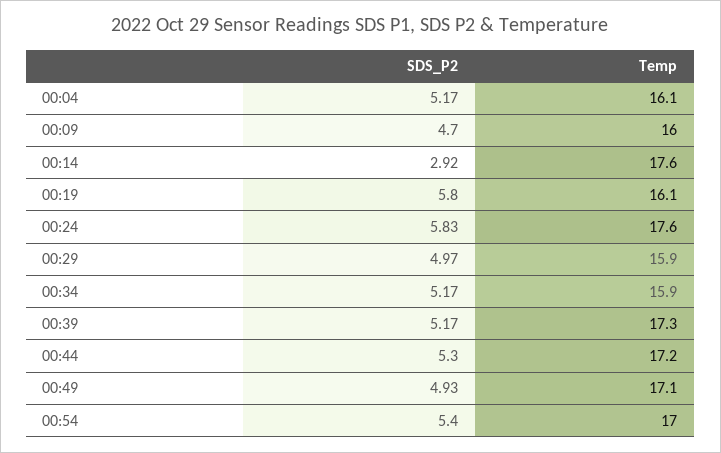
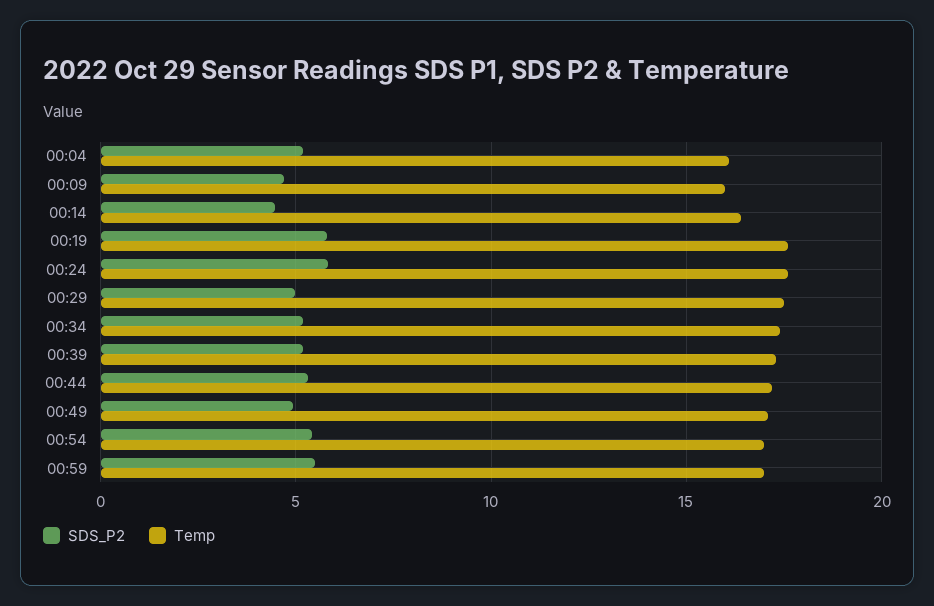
  {
    "SDS_P2": {
      "00:04": 5.17,
      "00:09": 4.7,
-     "00:14": 2.92,
+     "00:14": 4.5,
      "00:19": 5.8,
      "00:24": 5.83,
      "00:29": 4.97,
      "00:34": 5.17,
      "00:39": 5.17,
      "00:44": 5.3,
      "00:49": 4.93,
-     "00:54": 5.4
+     "00:54": 5.4,
+     "00:59": 5.5
    },
    "Temp": {
      "00:04": 16.1,
      "00:09": 16,
-     "00:14": 17.6,
+     "00:14": 16.5,
-     "00:19": 16.1,
+     "00:19": 17.5,
      "00:24": 17.6,
-     "00:29": 15.9,
+     "00:29": 17.5,
-     "00:34": 15.9,
+     "00:34": 17.5,
      "00:39": 17.3,
      "00:44": 17.2,
      "00:49": 17.1,
-     "00:54": 17
+     "00:54": 17,
+     "00:59": 17
    }
  }

